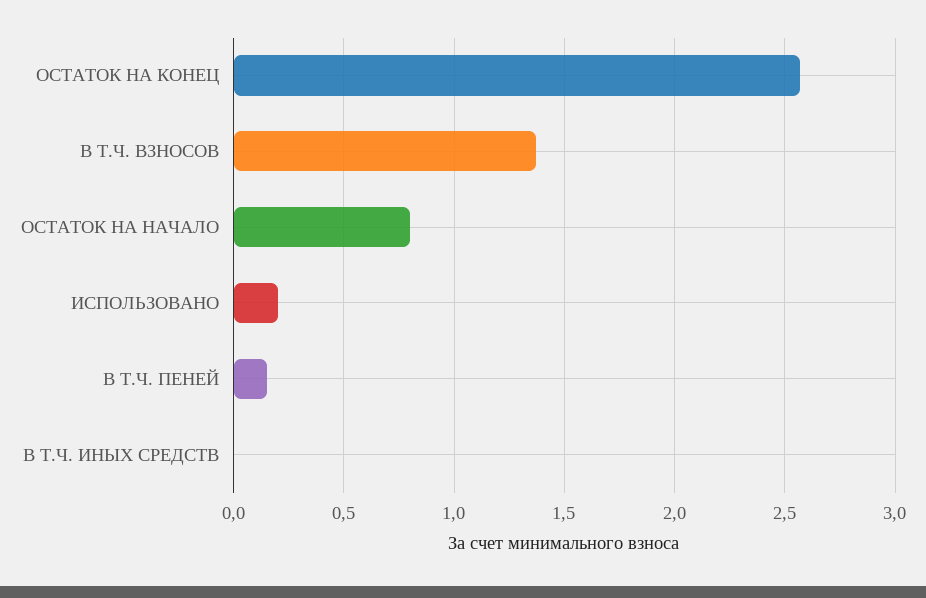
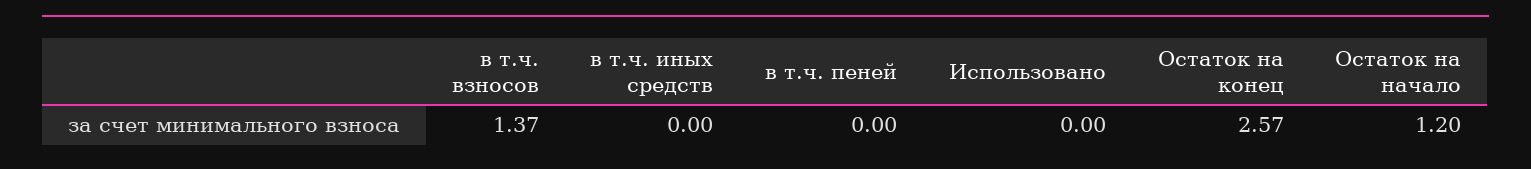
  {
    "ОСТАТОК НА КОНЕЦ": 2.57,
    "В Т.Ч. ВЗНОСОВ": 1.37,
-   "ОСТАТОК НА НАЧАЛО": 0.8,
+   "ОСТАТОК НА НАЧАЛО": 1.2,
-   "ИСПОЛЬЗОВАНО": 0.2,
+   "ИСПОЛЬЗОВАНО": 0,
-   "В Т.Ч. ПЕНЕЙ": 0.15,
+   "В Т.Ч. ПЕНЕЙ": 0,
    "В Т.Ч. ИНЫХ СРЕДСТВ": 0
  }

